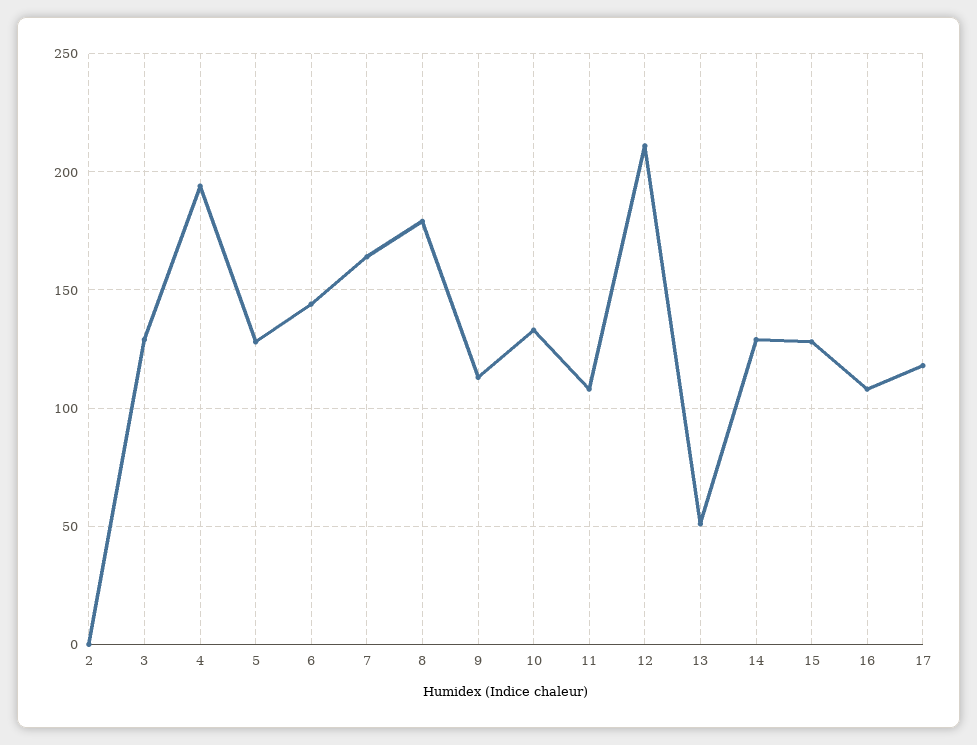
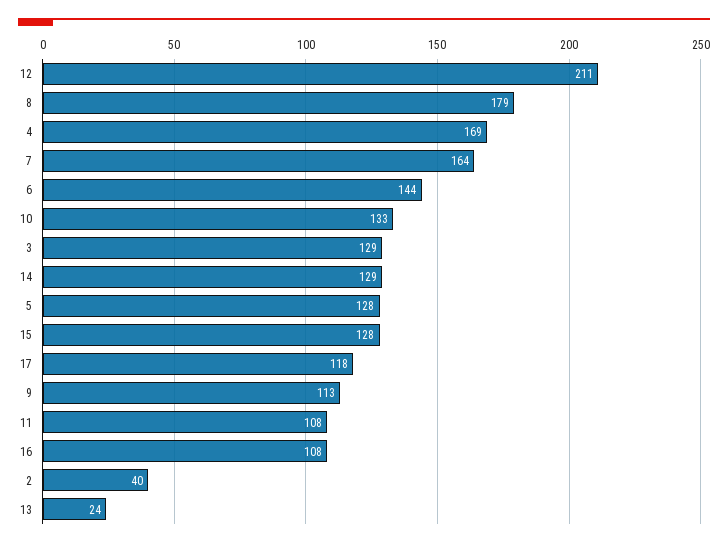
  {
-   "2": 0,
+   "2": 40,
    "3": 129,
-   "4": 195,
+   "4": 169,
    "5": 128,
    "6": 144,
    "7": 164,
    "8": 179,
    "9": 113,
    "10": 133,
    "11": 108,
    "12": 211,
-   "13": 50,
+   "13": 24,
    "14": 129,
    "15": 128,
    "16": 108,
    "17": 118
  }

